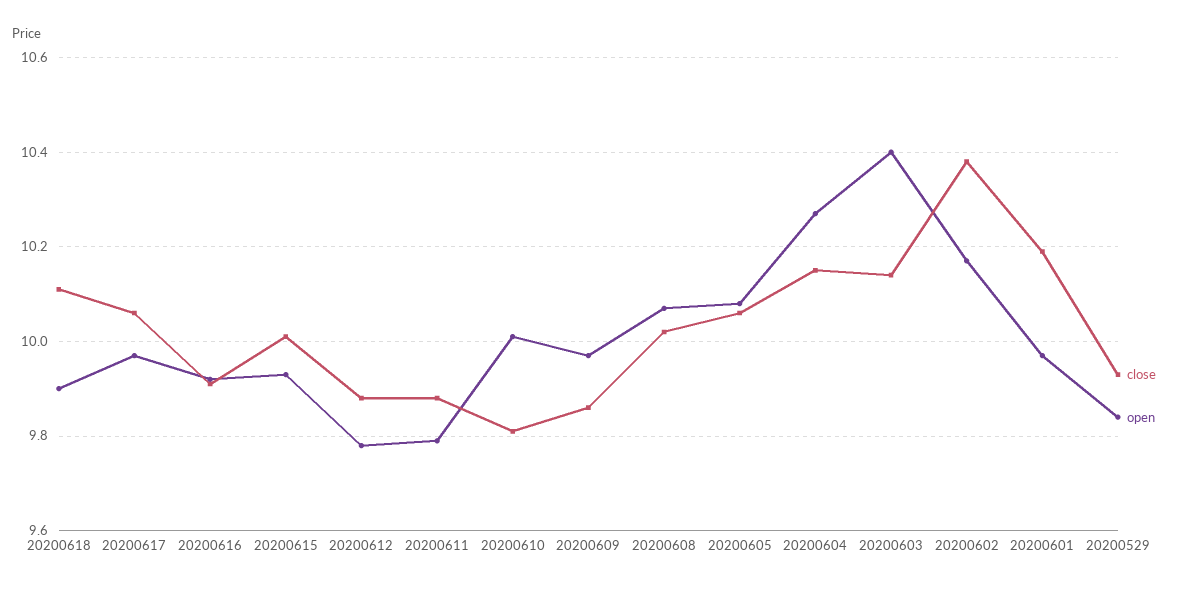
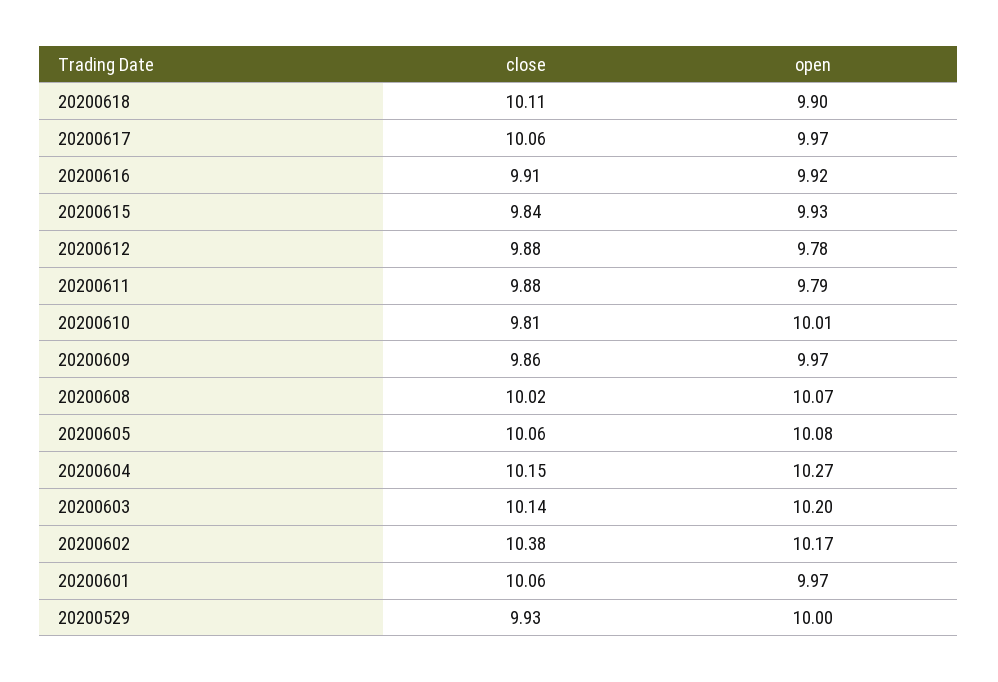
  {
    "close": {
      "20200618": 10.11,
      "20200617": 10.06,
      "20200616": 9.91,
-     "20200615": 10,
+     "20200615": 9.84,
      "20200612": 9.88,
      "20200611": 9.88,
      "20200610": 9.81,
      "20200609": 9.86,
      "20200608": 10.02,
      "20200605": 10.06,
      "20200604": 10.15,
      "20200603": 10.14,
      "20200602": 10.38,
-     "20200601": 10.2,
+     "20200601": 10.06,
      "20200529": 9.93
    },
    "open": {
      "20200618": 9.9,
      "20200617": 9.97,
      "20200616": 9.92,
      "20200615": 9.93,
      "20200612": 9.78,
      "20200611": 9.79,
      "20200610": 10.01,
      "20200609": 9.97,
      "20200608": 10.07,
      "20200605": 10.08,
      "20200604": 10.27,
-     "20200603": 10.4,
+     "20200603": 10.2,
      "20200602": 10.17,
      "20200601": 9.97,
-     "20200529": 9.85
+     "20200529": 10
    }
  }

